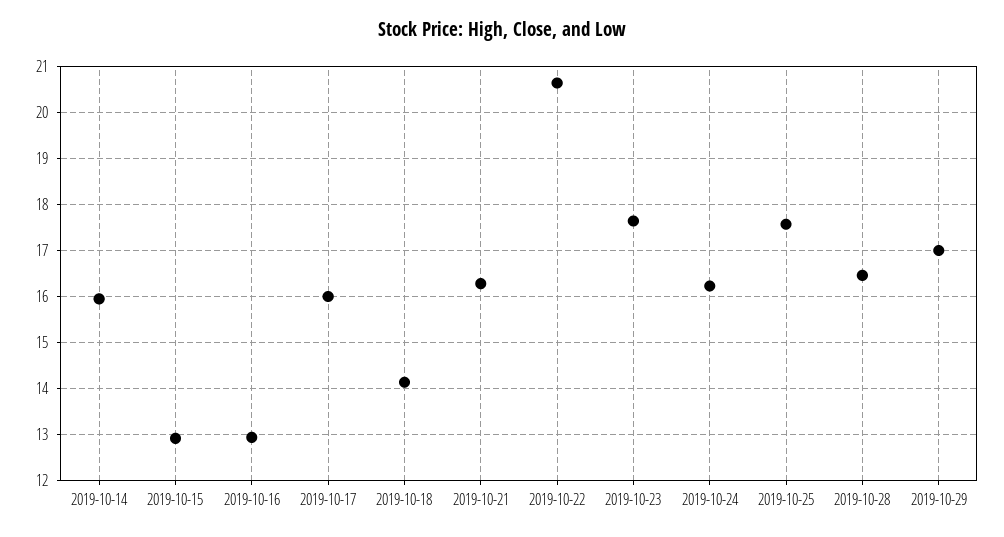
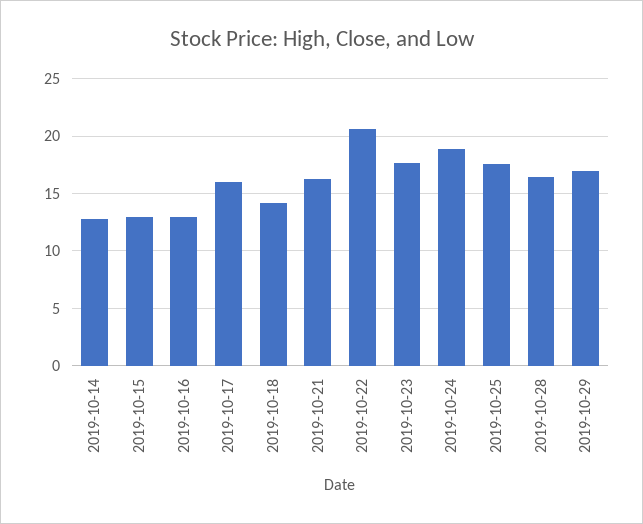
  {
-   "2019-10-14": 16,
+   "2019-10-14": 13,
    "2019-10-15": 13,
    "2019-10-16": 13,
    "2019-10-17": 16,
    "2019-10-18": 14.2,
    "2019-10-21": 16.2,
    "2019-10-22": 20.6,
    "2019-10-23": 17.6,
-   "2019-10-24": 16.2,
+   "2019-10-24": 19,
    "2019-10-25": 17.6,
    "2019-10-28": 16.4,
    "2019-10-29": 17
  }

